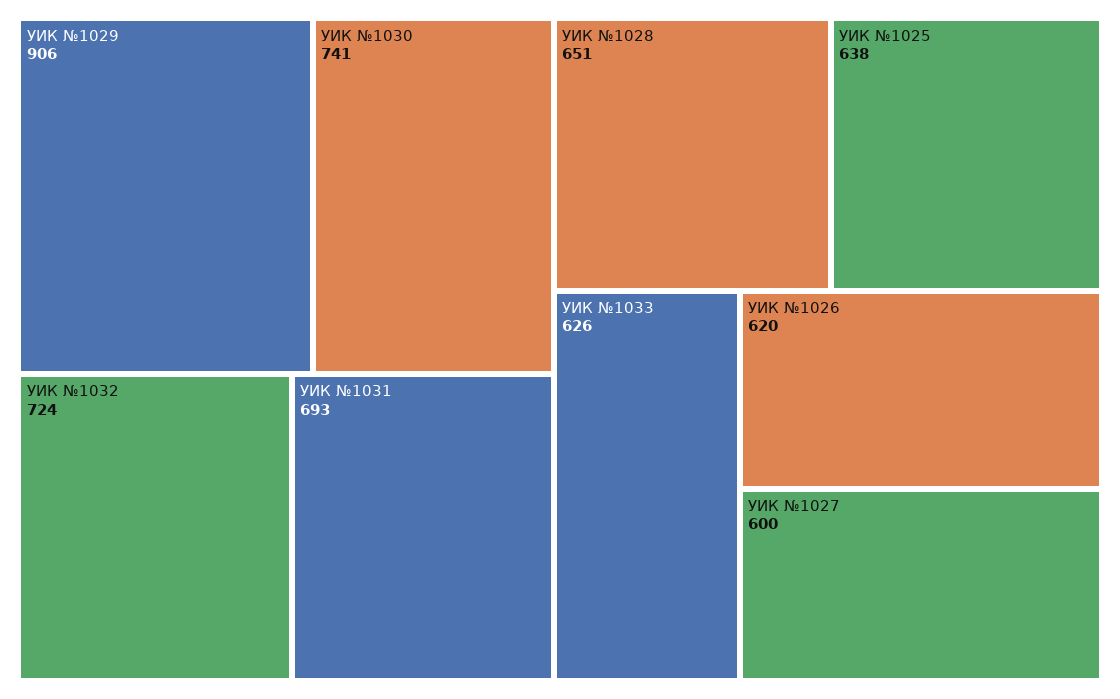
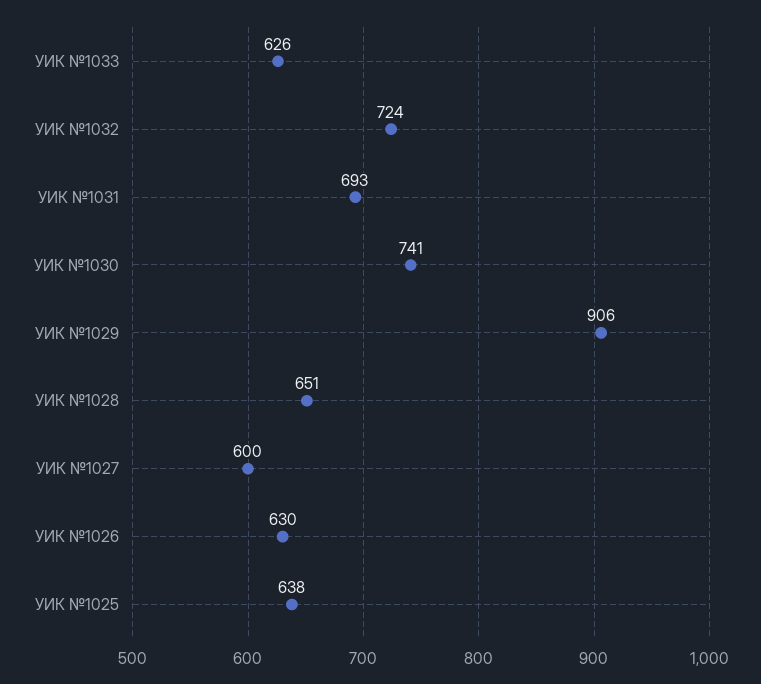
  {
    "УИК №1029": 906,
    "УИК №1030": 741,
    "УИК №1032": 724,
    "УИК №1031": 693,
    "УИК №1028": 651,
    "УИК №1025": 638,
    "УИК №1033": 626,
-   "УИК №1026": 620,
+   "УИК №1026": 630,
    "УИК №1027": 600
  }

